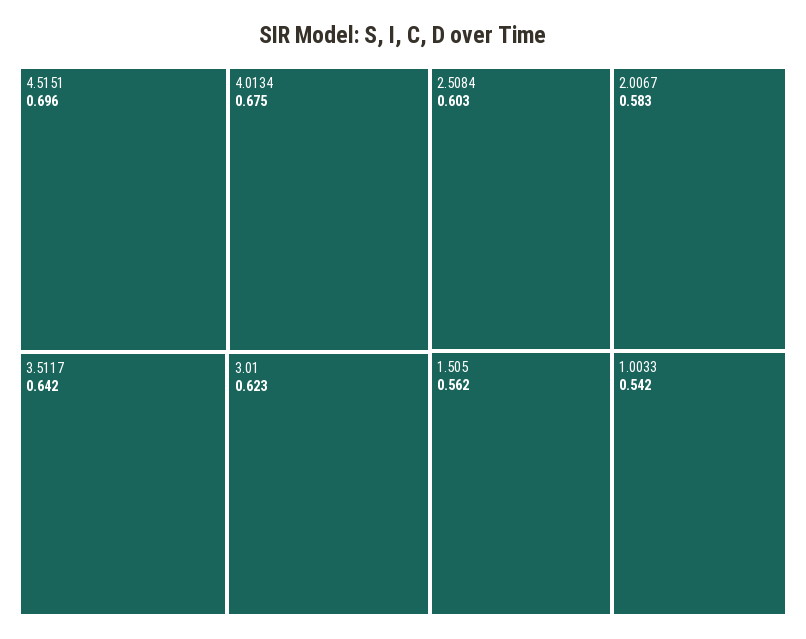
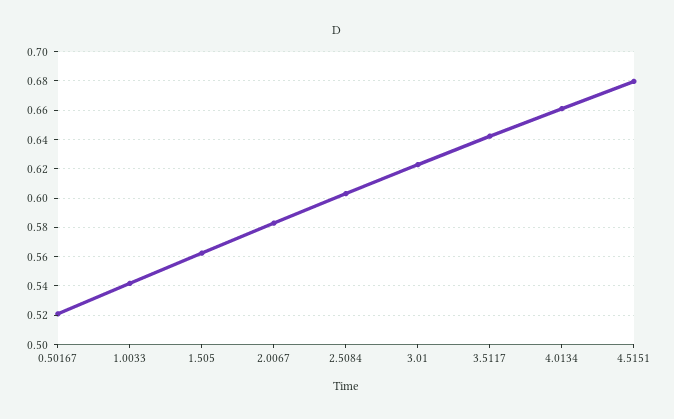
  {
-   "4.5151": 0.696,
+   "4.5151": 0.68,
-   "4.0134": 0.675,
+   "4.0134": 0.66,
    "3.5117": 0.642,
    "3.01": 0.623,
    "2.5084": 0.603,
    "2.0067": 0.583,
    "1.505": 0.562,
-   "1.0033": 0.542
+   "1.0033": 0.542,
+   "0.50167": 0.52
  }

